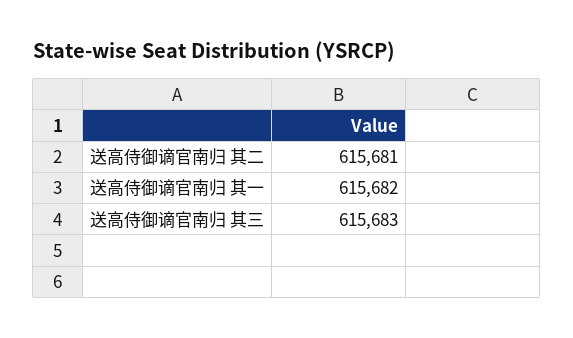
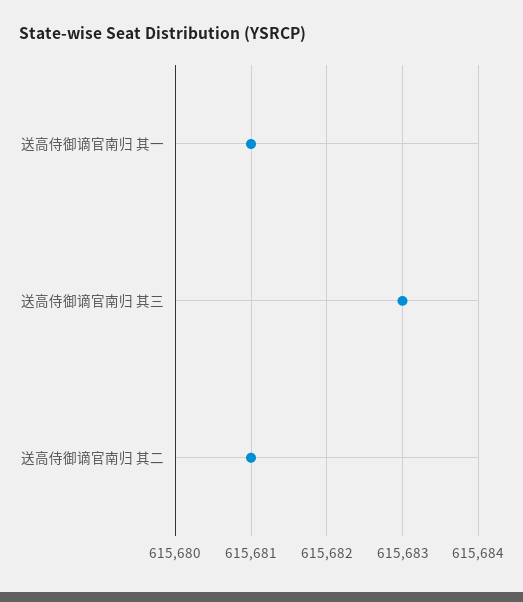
  {
    "送高侍御谪官南归 其二": 615681,
-   "送高侍御谪官南归 其一": 615682,
+   "送高侍御谪官南归 其一": 615681,
    "送高侍御谪官南归 其三": 615683
  }

